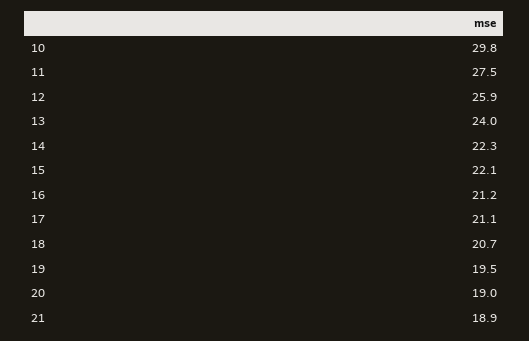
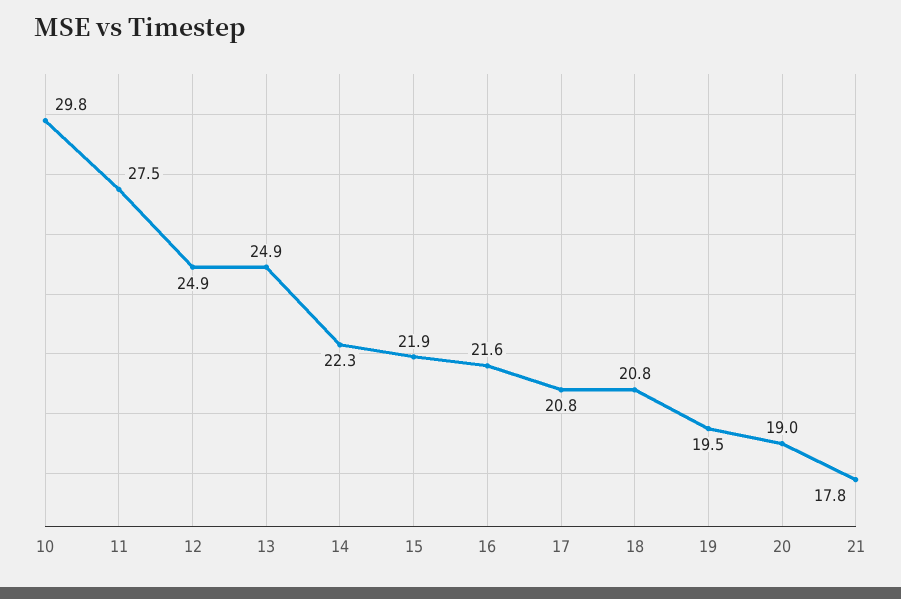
  {
    "10": 29.8,
    "11": 27.5,
-   "12": 25.9,
+   "12": 24.9,
-   "13": 24,
+   "13": 24.9,
    "14": 22.3,
-   "15": 22.1,
+   "15": 21.9,
-   "16": 21.2,
+   "16": 21.6,
-   "17": 21.1,
+   "17": 20.8,
-   "18": 20.7,
+   "18": 20.8,
    "19": 19.5,
    "20": 19,
-   "21": 18.9
+   "21": 17.8
  }

